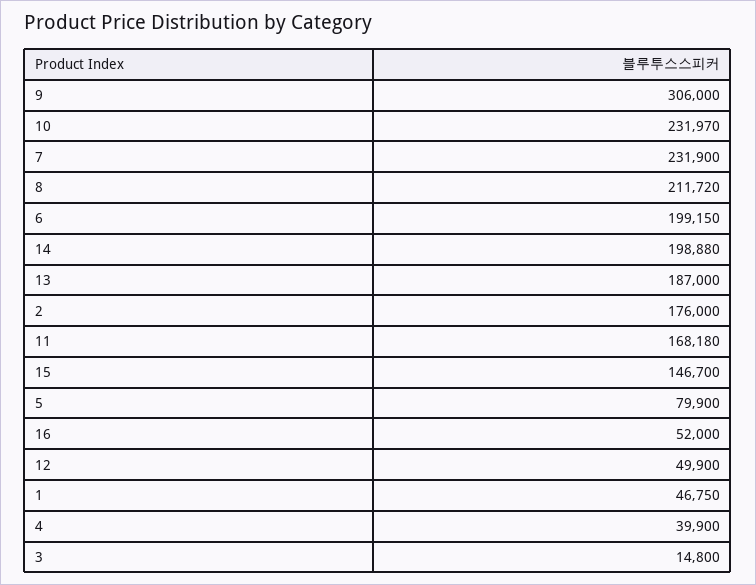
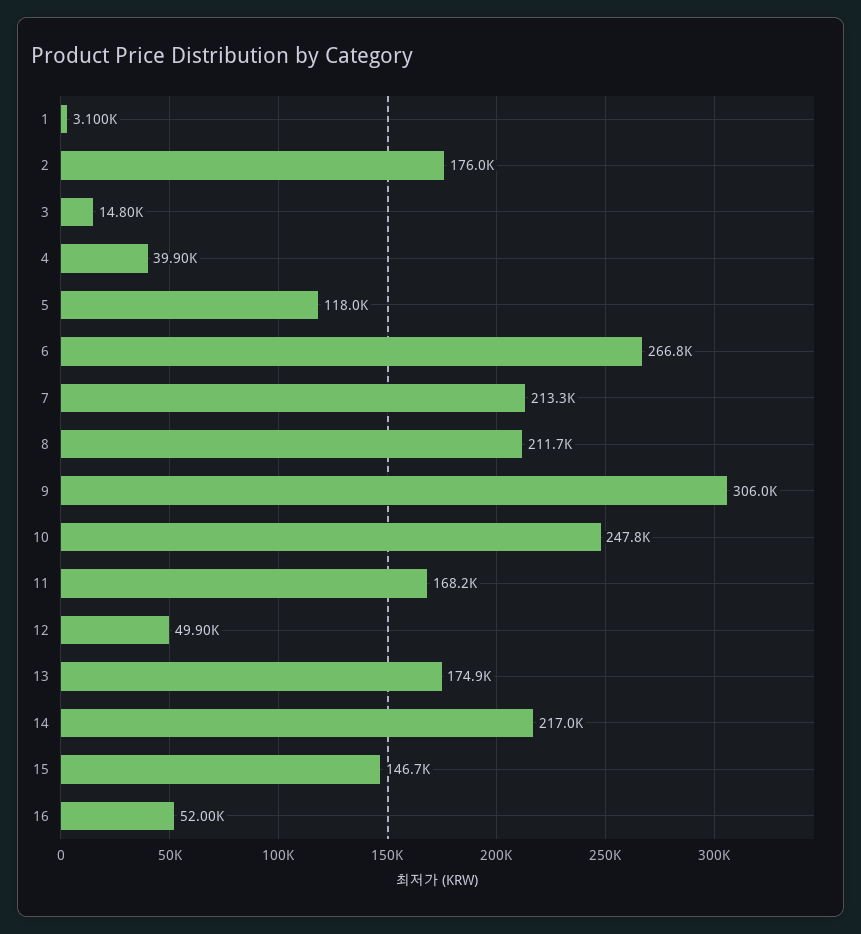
  {
    "9": 306000,
-   "10": 231970,
+   "10": 247800,
-   "7": 231900,
+   "7": 213300,
    "8": 211720,
-   "6": 199150,
+   "6": 266800,
-   "14": 198880,
+   "14": 217000,
-   "13": 187000,
+   "13": 174900,
    "2": 176000,
    "11": 168180,
    "15": 146700,
-   "5": 79900,
+   "5": 118000,
    "16": 52000,
    "12": 49900,
-   "1": 46750,
+   "1": 3100,
    "4": 39900,
    "3": 14800
  }

